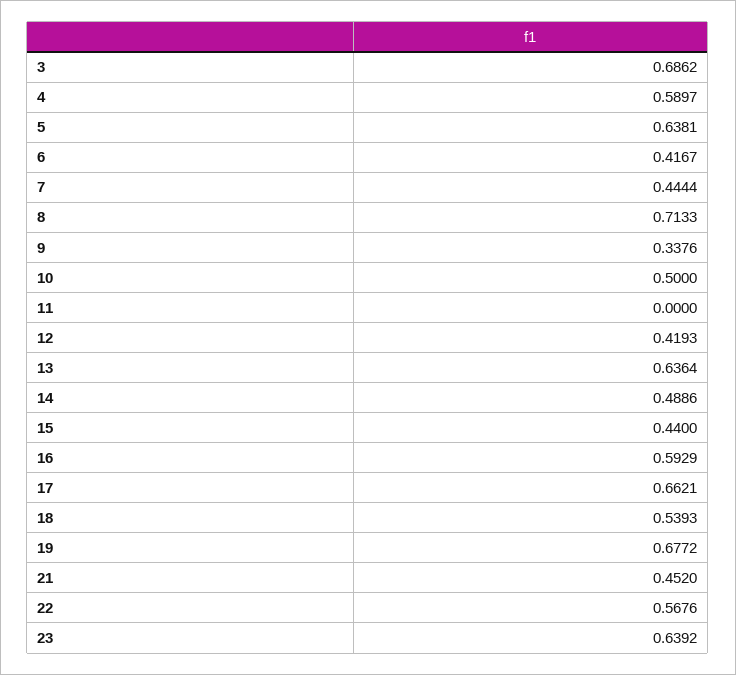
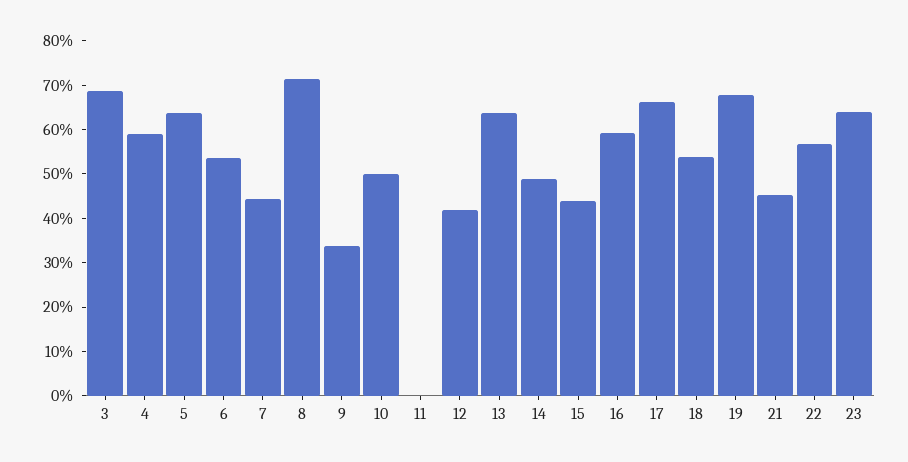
  {
    "3": 0.6862,
    "4": 0.5897,
    "5": 0.6381,
-   "6": 0.4167,
+   "6": 0.54,
    "7": 0.4444,
    "8": 0.7133,
    "9": 0.3376,
    "10": 0.5,
    "11": 0,
    "12": 0.4193,
    "13": 0.6364,
    "14": 0.4886,
    "15": 0.44,
    "16": 0.5929,
    "17": 0.6621,
    "18": 0.5393,
    "19": 0.6772,
    "21": 0.452,
    "22": 0.5676,
    "23": 0.6392
  }

